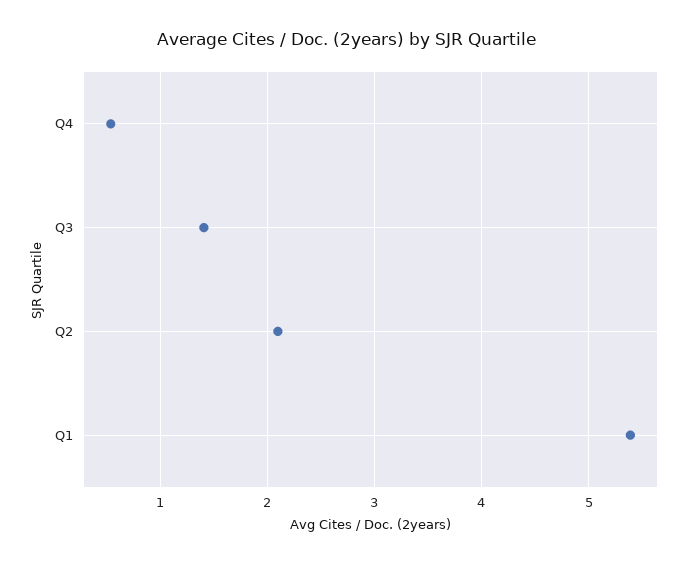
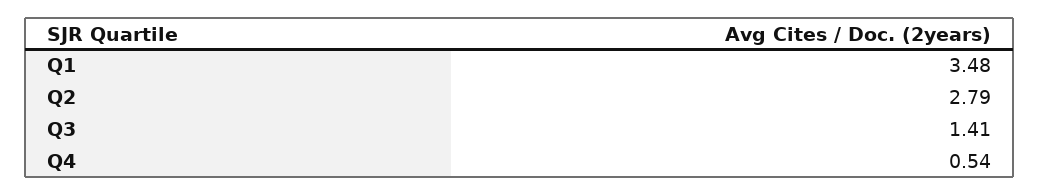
  {
    "Q4": 0.54,
    "Q3": 1.41,
-   "Q2": 2.1,
+   "Q2": 2.79,
-   "Q1": 5.4
+   "Q1": 3.48
  }

